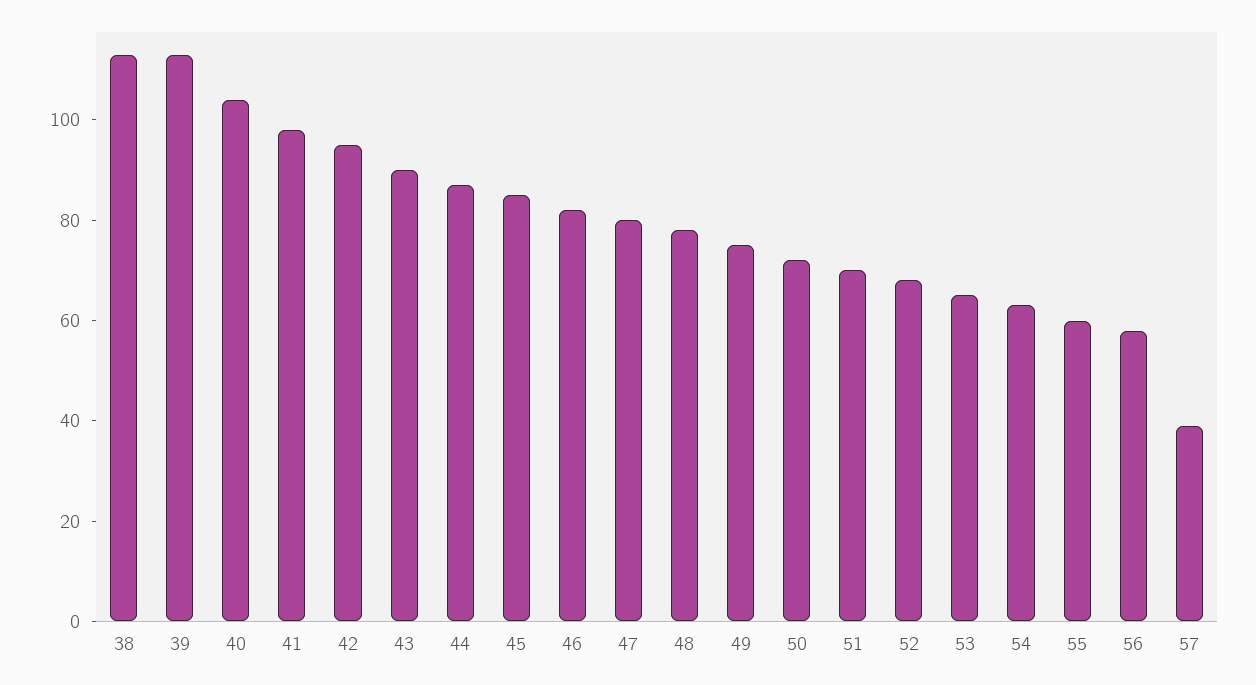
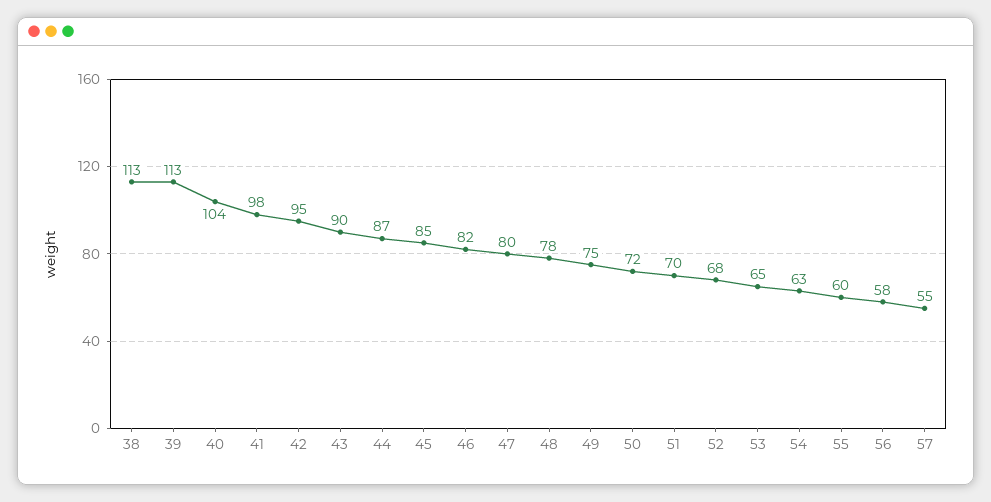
  {
    "38": 113,
    "39": 113,
    "40": 104,
    "41": 98,
    "42": 95,
    "43": 90,
    "44": 87,
    "45": 85,
    "46": 82,
    "47": 80,
    "48": 78,
    "49": 75,
    "50": 72,
    "51": 70,
    "52": 68,
    "53": 65,
    "54": 63,
    "55": 60,
    "56": 58,
-   "57": 40
+   "57": 55
  }

